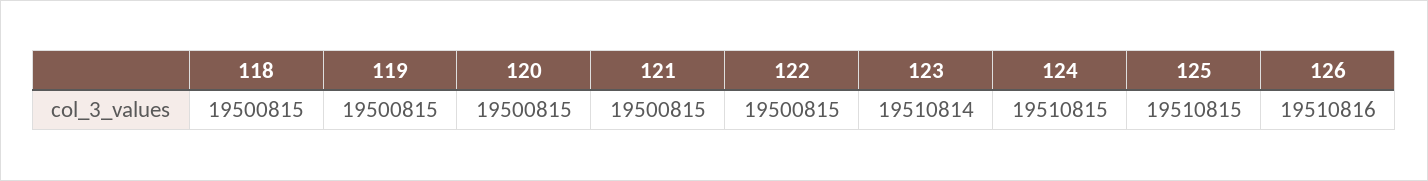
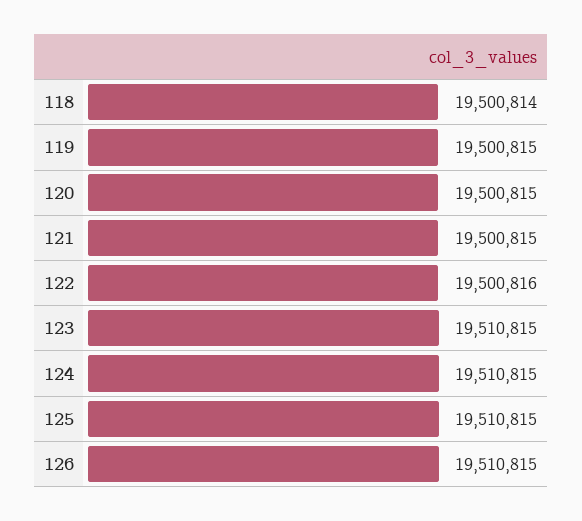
  {
-   "118": 19500815,
+   "118": 19500814,
    "119": 19500815,
    "120": 19500815,
    "121": 19500815,
-   "122": 19500815,
+   "122": 19500816,
-   "123": 19510814,
+   "123": 19510815,
    "124": 19510815,
    "125": 19510815,
-   "126": 19510816
+   "126": 19510815
  }

